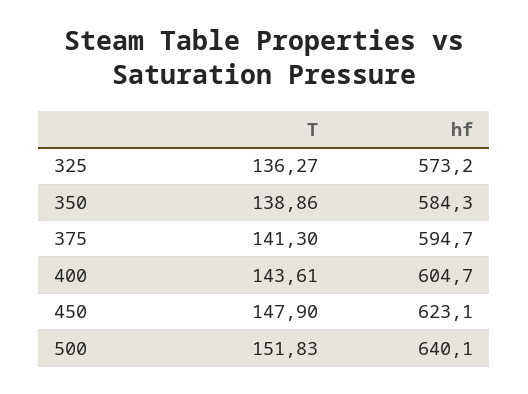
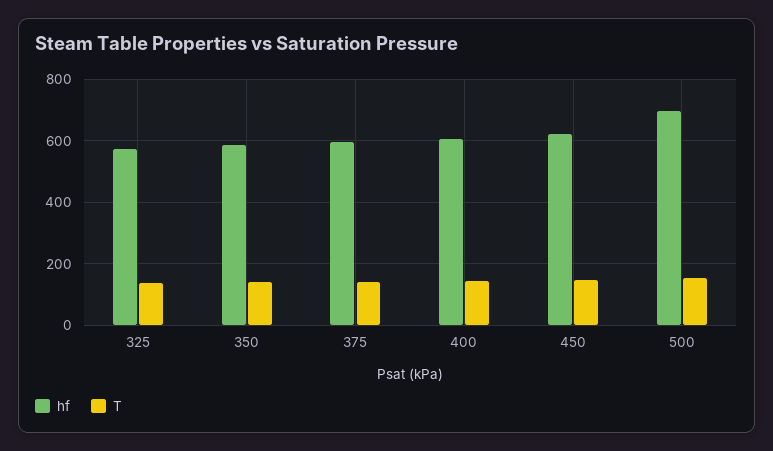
  {
    "T": {
      "325": 136.27,
      "350": 138.86,
      "375": 141.3,
      "400": 143.61,
      "450": 147.9,
      "500": 151.83
    },
    "hf": {
      "325": 573.2,
      "350": 584.3,
      "375": 594.7,
      "400": 604.7,
      "450": 623.1,
-     "500": 640.1
+     "500": 700
    }
  }

